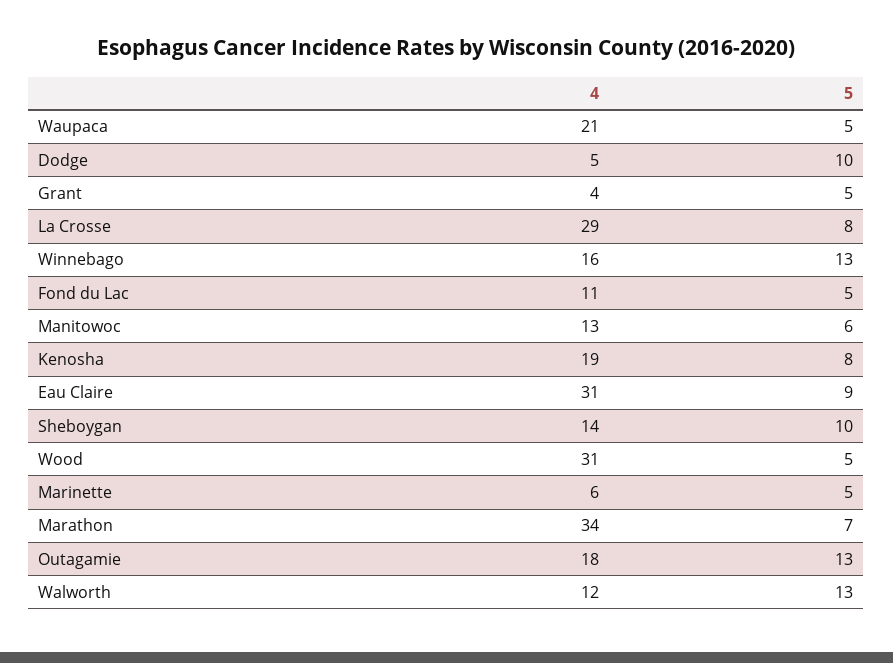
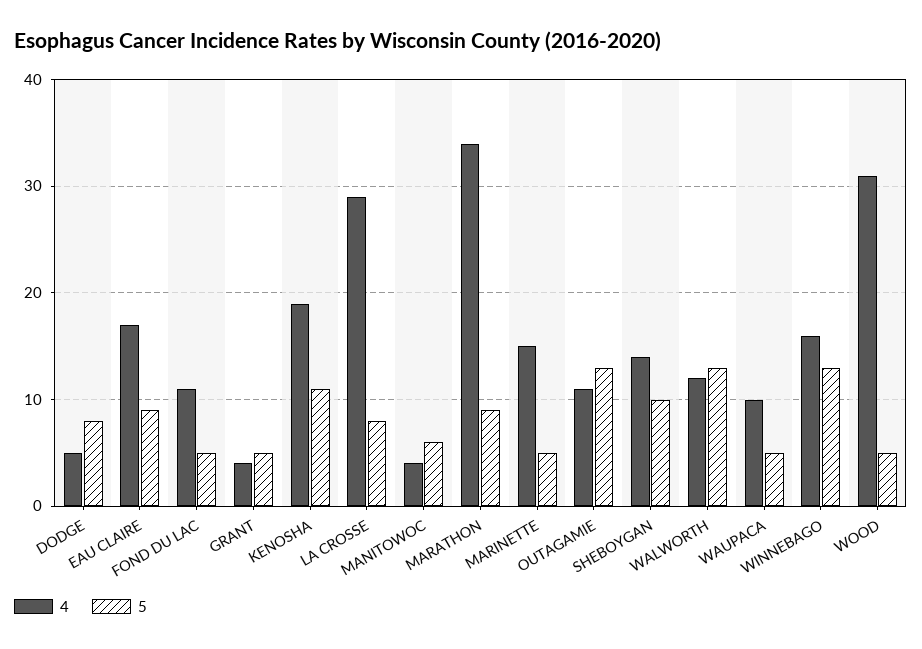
  {
    "4": {
-     "Waupaca": 21,
+     "Waupaca": 10,
      "Dodge": 5,
      "Grant": 4,
      "La Crosse": 29,
      "Winnebago": 16,
      "Fond du Lac": 11,
-     "Manitowoc": 13,
+     "Manitowoc": 4,
      "Kenosha": 19,
-     "Eau Claire": 31,
+     "Eau Claire": 17,
      "Sheboygan": 14,
      "Wood": 31,
-     "Marinette": 6,
+     "Marinette": 15,
      "Marathon": 34,
-     "Outagamie": 18,
+     "Outagamie": 11,
      "Walworth": 12
    },
    "5": {
      "Waupaca": 5,
-     "Dodge": 10,
+     "Dodge": 8,
      "Grant": 5,
      "La Crosse": 8,
      "Winnebago": 13,
      "Fond du Lac": 5,
      "Manitowoc": 6,
-     "Kenosha": 8,
+     "Kenosha": 11,
      "Eau Claire": 9,
      "Sheboygan": 10,
      "Wood": 5,
      "Marinette": 5,
-     "Marathon": 7,
+     "Marathon": 9,
      "Outagamie": 13,
      "Walworth": 13
    }
  }

